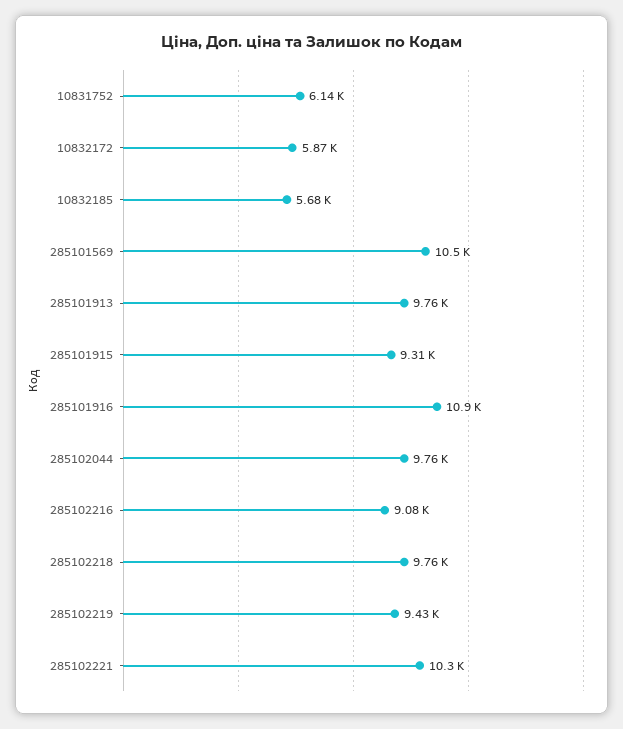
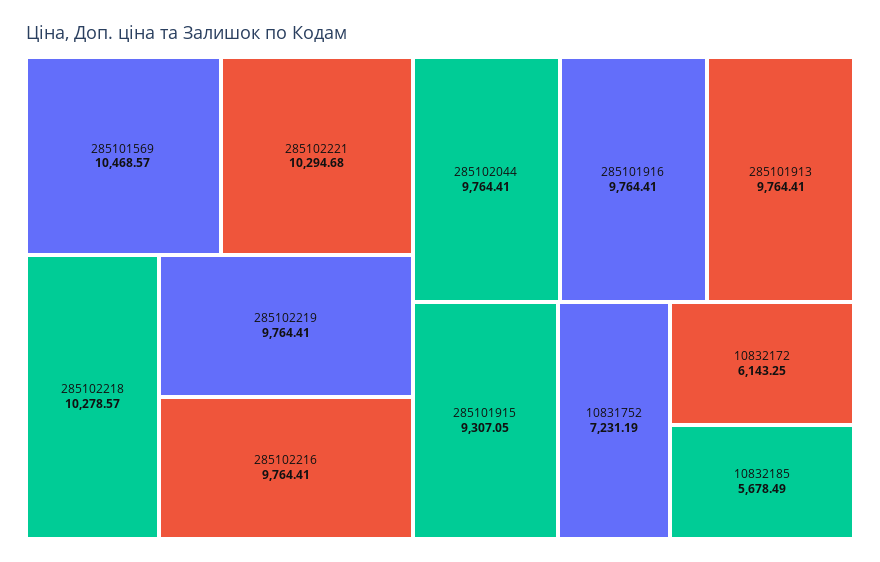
  {
-   "10831752": 6140,
+   "10831752": 7231.19,
-   "10832172": 5870,
+   "10832172": 6143.25,
    "10832185": 5678.49,
    "285101569": 10468.57,
    "285101913": 9764.41,
    "285101915": 9307.05,
-   "285101916": 10900,
+   "285101916": 9764.41,
    "285102044": 9764.41,
-   "285102216": 9080,
+   "285102216": 9764.41,
-   "285102218": 9760,
+   "285102218": 10278.57,
-   "285102219": 9430,
+   "285102219": 9764.41,
    "285102221": 10294.68
  }

